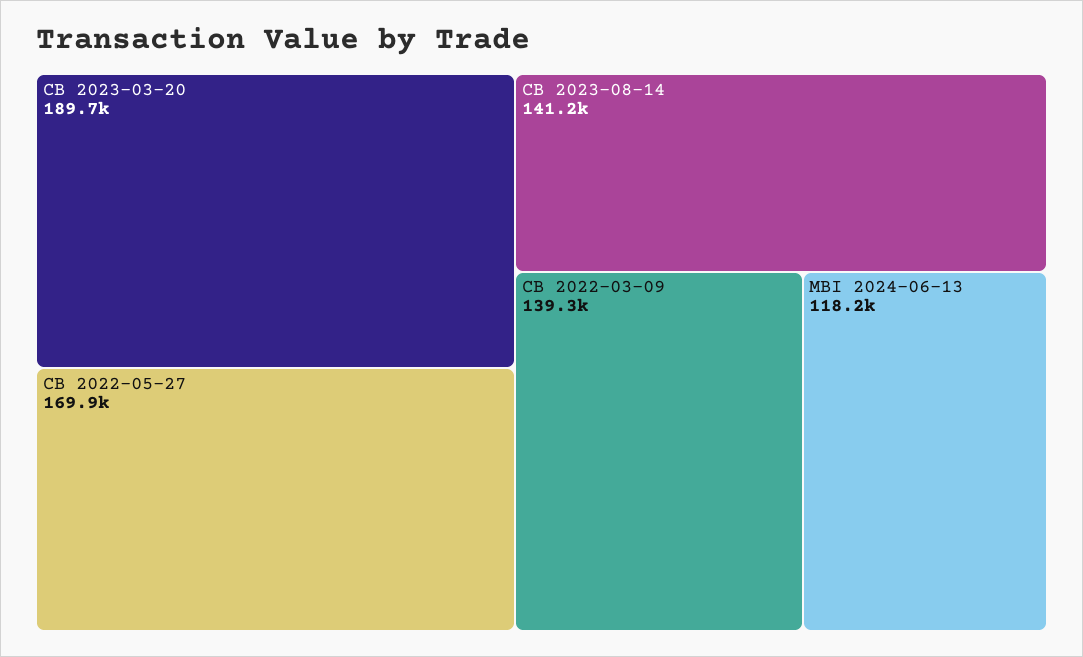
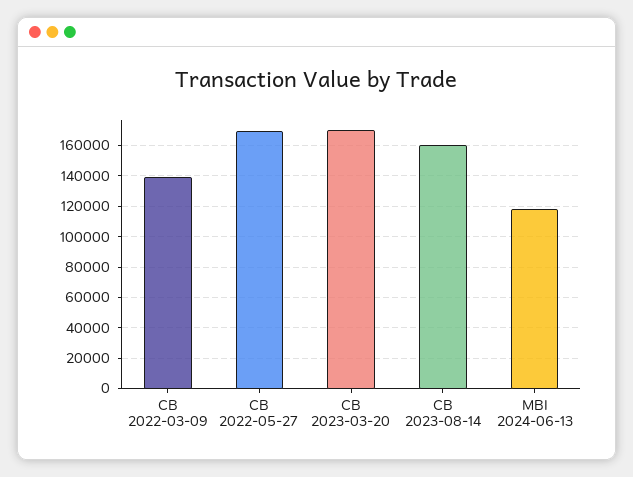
  {
-   "CB 2023-03-20": 189700,
+   "CB 2023-03-20": 170000,
    "CB 2022-05-27": 169900,
-   "CB 2023-08-14": 141200,
+   "CB 2023-08-14": 160000,
    "CB 2022-03-09": 139300,
    "MBI 2024-06-13": 118200
  }

